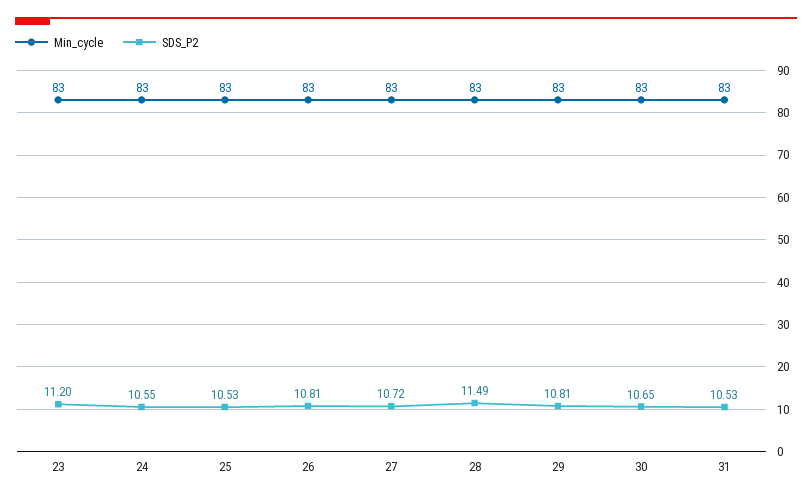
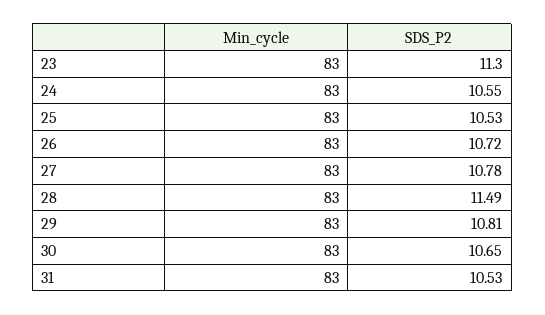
  {
    "Min_cycle": {
      "23": 83,
      "24": 83,
      "25": 83,
      "26": 83,
      "27": 83,
      "28": 83,
      "29": 83,
      "30": 83,
      "31": 83
    },
    "SDS_P2": {
-     "23": 11.2,
+     "23": 11.3,
      "24": 10.55,
      "25": 10.53,
-     "26": 10.81,
+     "26": 10.72,
-     "27": 10.72,
+     "27": 10.78,
      "28": 11.49,
      "29": 10.81,
      "30": 10.65,
      "31": 10.53
    }
  }

